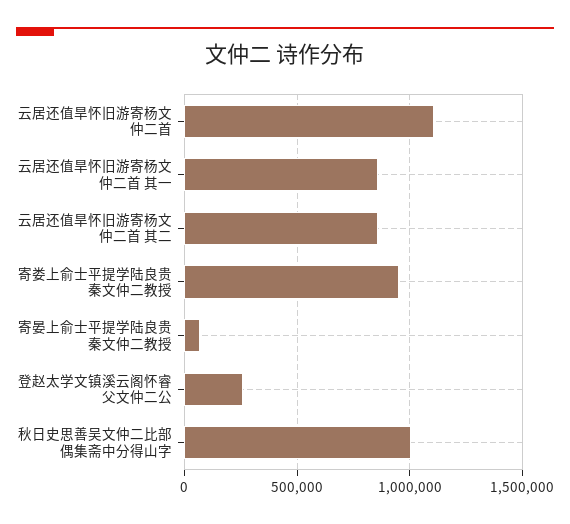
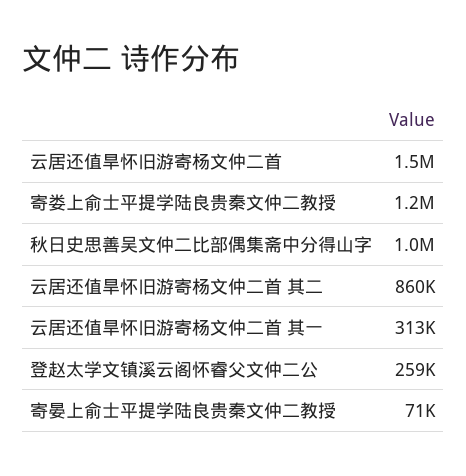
  {
-   "云居还值旱怀旧游寄杨文仲二首": 1100000,
+   "云居还值旱怀旧游寄杨文仲二首": 1500000,
-   "云居还值旱怀旧游寄杨文仲二首 其一": 850000,
+   "云居还值旱怀旧游寄杨文仲二首 其一": 313000,
    "云居还值旱怀旧游寄杨文仲二首 其二": 860000,
-   "寄娄上俞士平提学陆良贵秦文仲二教授": 950000,
+   "寄娄上俞士平提学陆良贵秦文仲二教授": 1200000,
    "寄晏上俞士平提学陆良贵秦文仲二教授": 71000,
    "登赵太学文镇溪云阁怀睿父文仲二公": 259000,
    "秋日史思善吴文仲二比部偶集斋中分得山字": 1000000
  }

